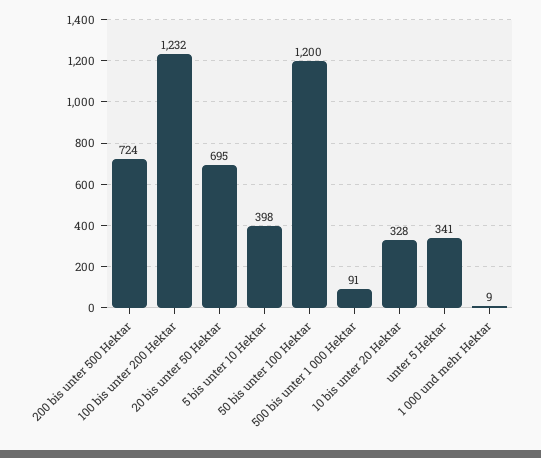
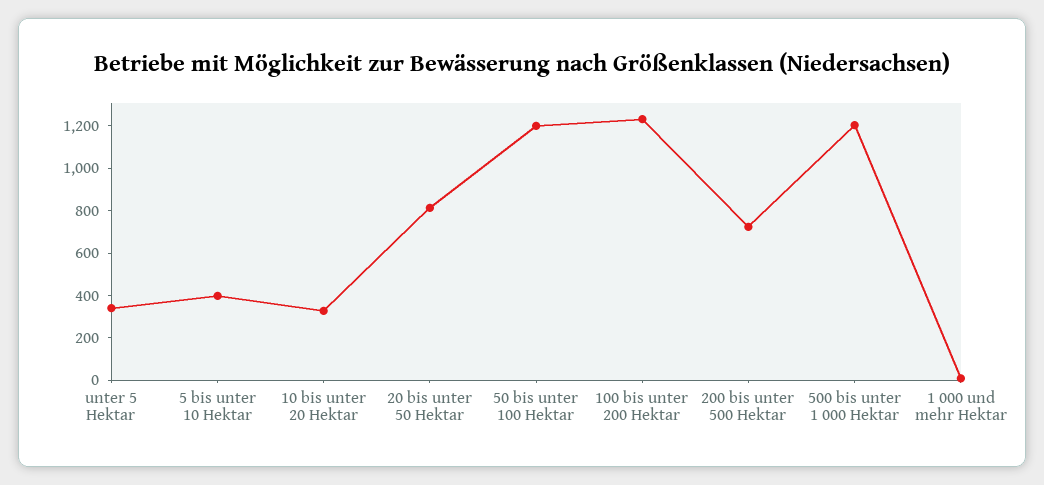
  {
    "200 bis unter 500 Hektar": 724,
    "100 bis unter 200 Hektar": 1232,
-   "20 bis unter 50 Hektar": 695,
+   "20 bis unter 50 Hektar": 800,
    "5 bis unter 10 Hektar": 398,
    "50 bis unter 100 Hektar": 1200,
-   "500 bis unter 1 000 Hektar": 91,
+   "500 bis unter 1 000 Hektar": 1200,
    "10 bis unter 20 Hektar": 328,
    "unter 5 Hektar": 341,
    "1 000 und mehr Hektar": 9
  }

